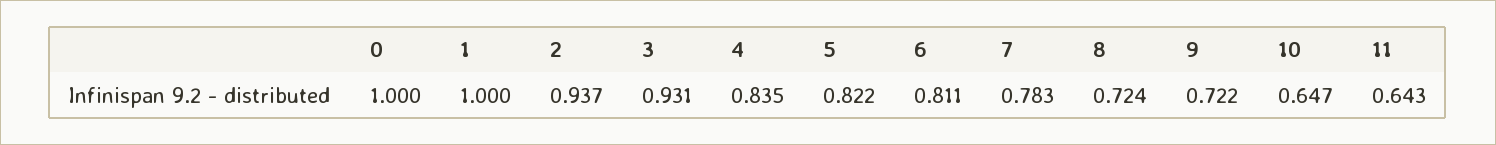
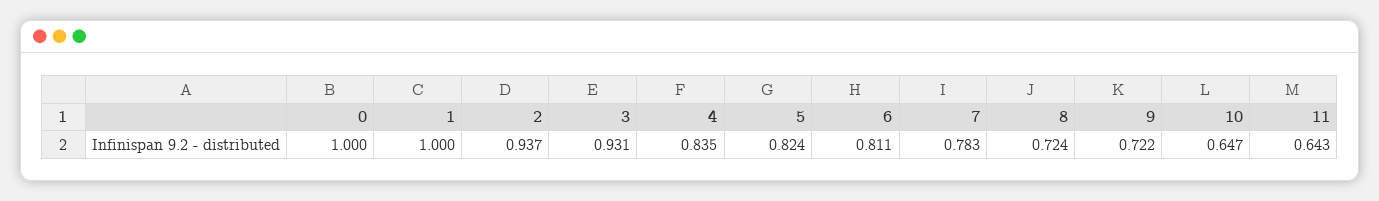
  {
    "0": 1,
    "1": 1,
    "2": 0.937,
    "3": 0.931,
    "4": 0.835,
-   "5": 0.822,
+   "5": 0.824,
    "6": 0.811,
    "7": 0.783,
    "8": 0.724,
    "9": 0.722,
    "10": 0.647,
    "11": 0.643
  }

